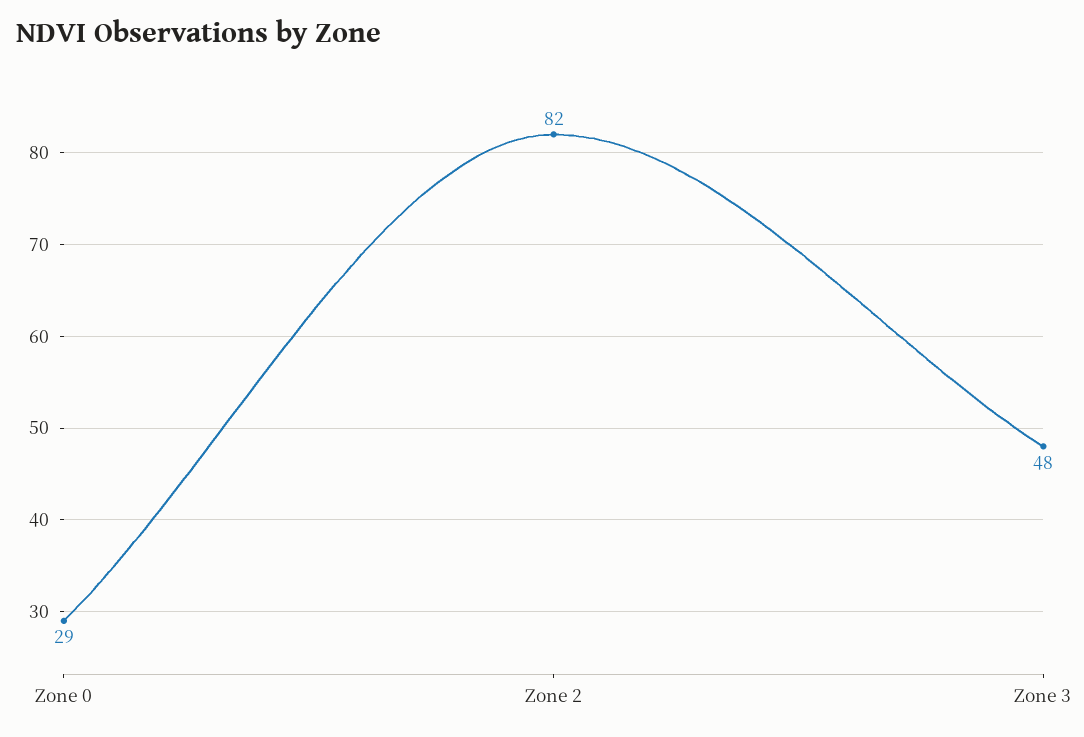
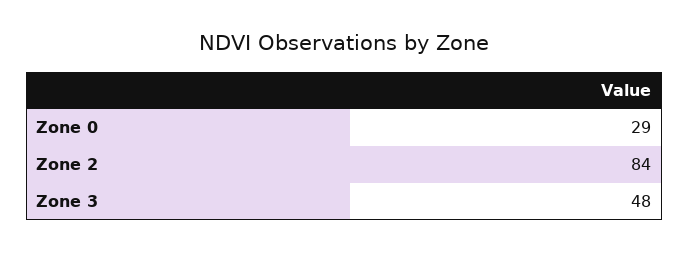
  {
    "Zone 0": 29,
-   "Zone 2": 82,
+   "Zone 2": 84,
    "Zone 3": 48
  }

